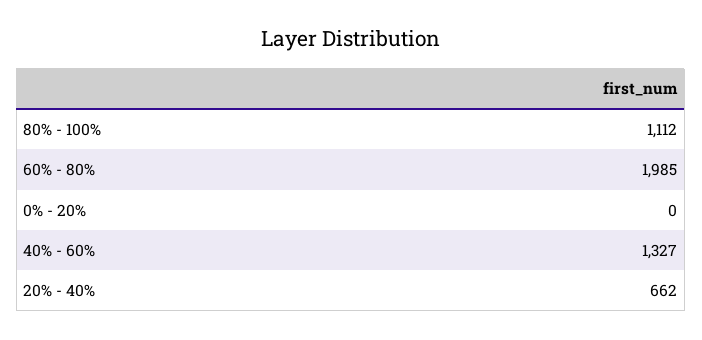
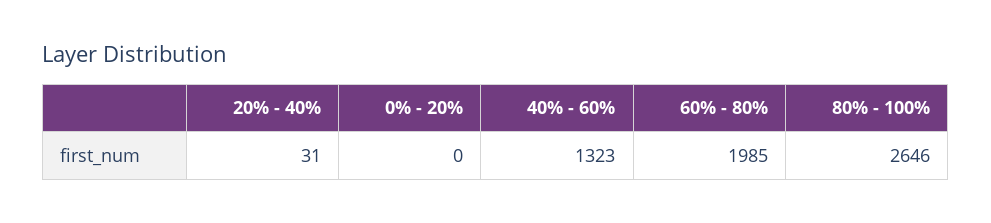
  {
-   "80% - 100%": 1112,
+   "80% - 100%": 2646,
    "60% - 80%": 1985,
    "0% - 20%": 0,
-   "40% - 60%": 1327,
+   "40% - 60%": 1323,
-   "20% - 40%": 662
+   "20% - 40%": 31
  }

